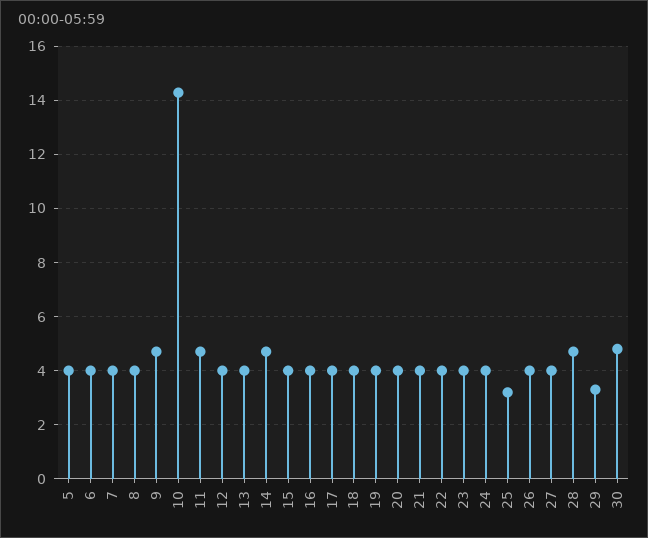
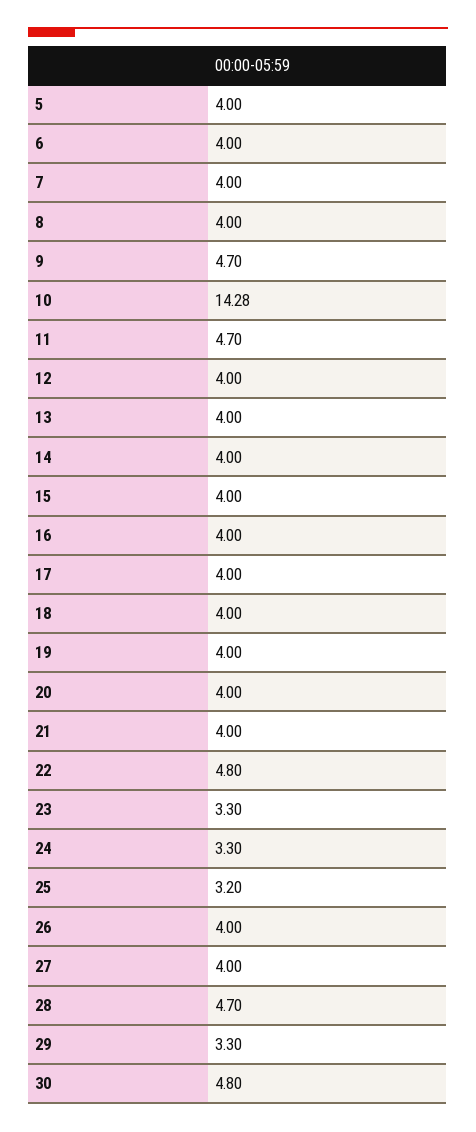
  {
    "5": 4,
    "6": 4,
    "7": 4,
    "8": 4,
    "9": 4.7,
    "10": 14.28,
    "11": 4.7,
    "12": 4,
    "13": 4,
-   "14": 4.75,
+   "14": 4,
    "15": 4,
    "16": 4,
    "17": 4,
    "18": 4,
    "19": 4,
    "20": 4,
    "21": 4,
-   "22": 4,
+   "22": 4.8,
-   "23": 4,
+   "23": 3.3,
-   "24": 4,
+   "24": 3.3,
    "25": 3.2,
    "26": 4,
    "27": 4,
    "28": 4.7,
    "29": 3.3,
    "30": 4.8
  }

